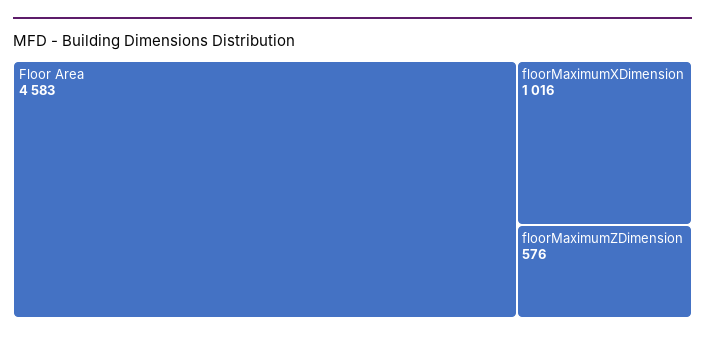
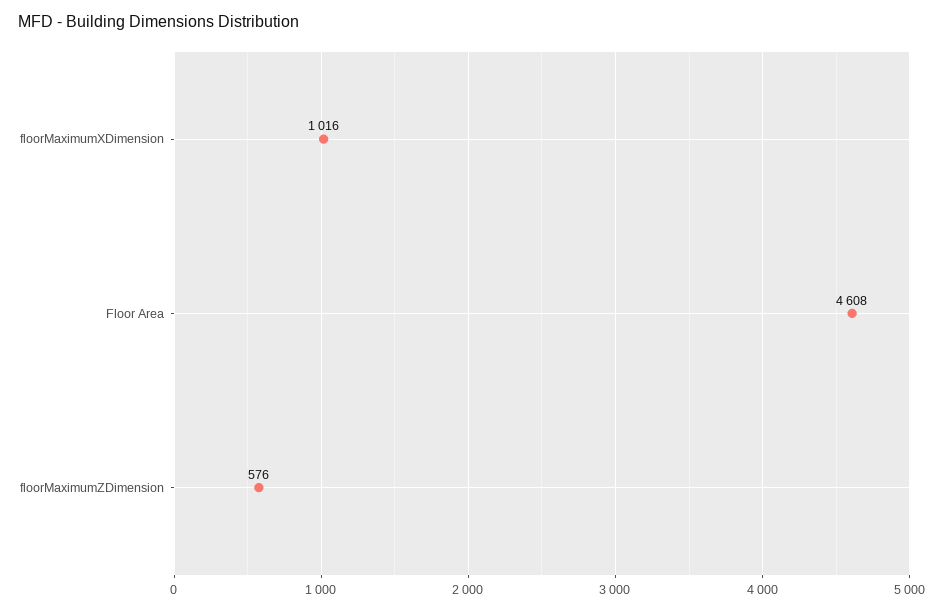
  {
-   "Floor Area": 4583,
+   "Floor Area": 4608,
    "floorMaximumXDimension": 1016,
    "floorMaximumZDimension": 576
  }

